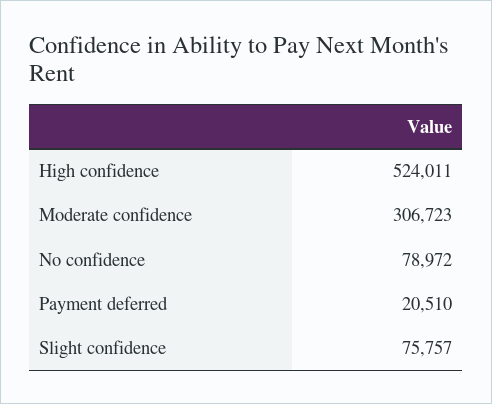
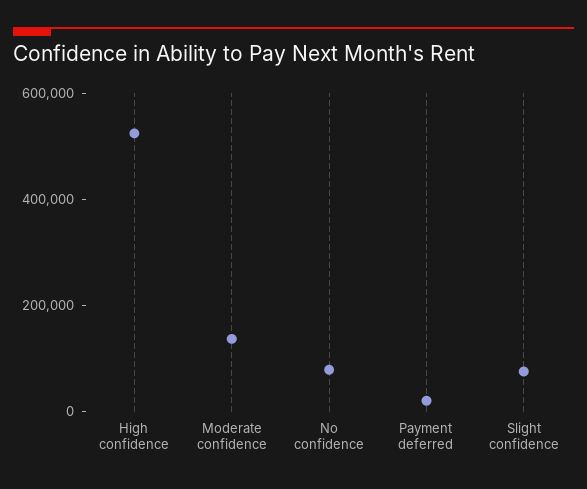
  {
    "High confidence": 524011,
-   "Moderate confidence": 306723,
+   "Moderate confidence": 150000,
    "No confidence": 78972,
    "Payment deferred": 20510,
    "Slight confidence": 75757
  }

